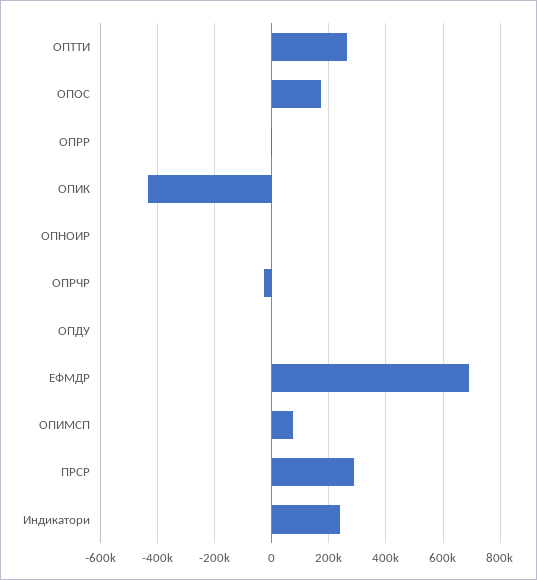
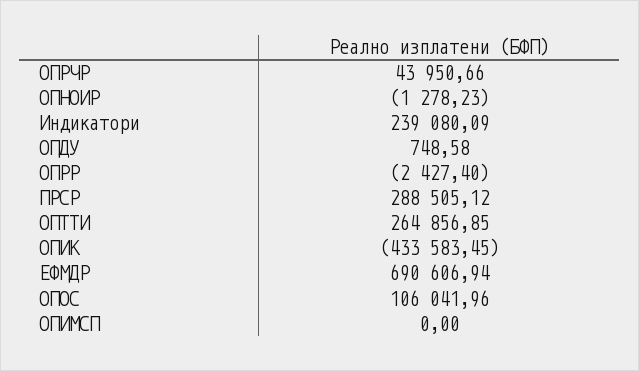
  {
    "ОПТТИ": 264856.85,
-   "ОПОС": 175000,
+   "ОПОС": 106041.96,
    "ОПРР": -2427.4,
    "ОПИК": -433583.45,
    "ОПНОИР": -1278.23,
-   "ОПРЧР": -25000,
+   "ОПРЧР": 43950.66,
    "ОПДУ": 748.58,
    "ЕФМДР": 690606.94,
-   "ОПИМСП": 75000,
+   "ОПИМСП": 0,
    "ПРСР": 288505.12,
    "Индикатори": 239080.09
  }

